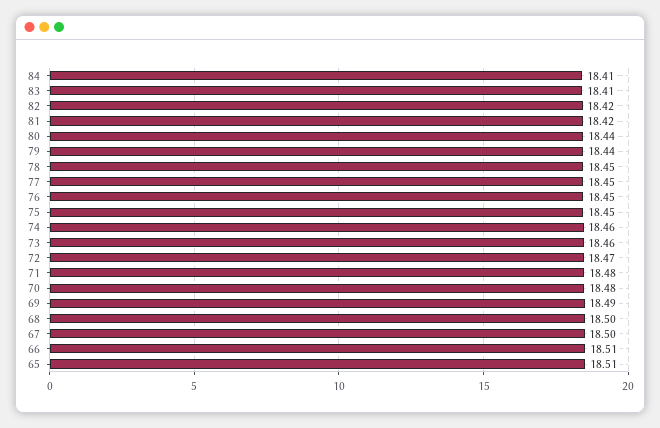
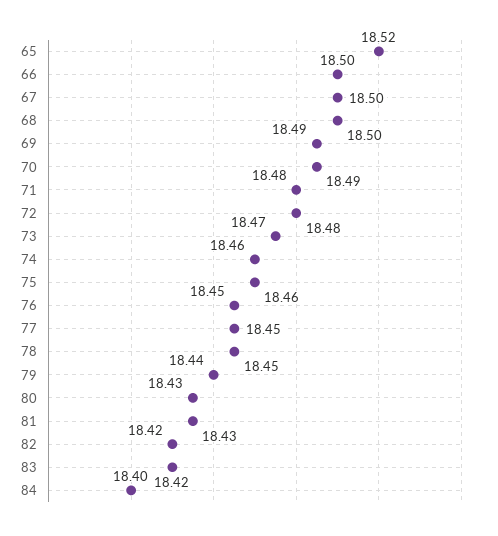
  {
-   "84": 18.41,
+   "84": 18.4,
-   "83": 18.41,
+   "83": 18.42,
    "82": 18.42,
-   "81": 18.42,
+   "81": 18.43,
-   "80": 18.44,
+   "80": 18.43,
    "79": 18.44,
    "78": 18.45,
    "77": 18.45,
    "76": 18.45,
-   "75": 18.45,
+   "75": 18.46,
    "74": 18.46,
-   "73": 18.46,
+   "73": 18.47,
-   "72": 18.47,
+   "72": 18.48,
    "71": 18.48,
-   "70": 18.48,
+   "70": 18.49,
    "69": 18.49,
    "68": 18.5,
    "67": 18.5,
-   "66": 18.51,
+   "66": 18.5,
-   "65": 18.51
+   "65": 18.52
  }

